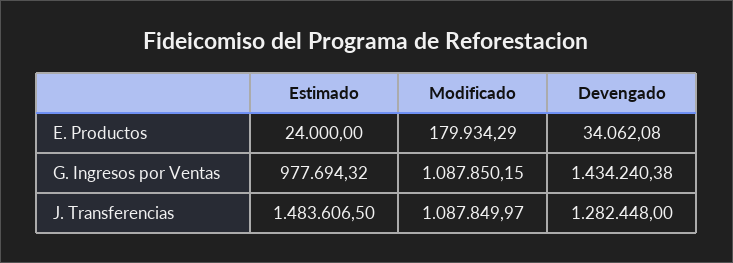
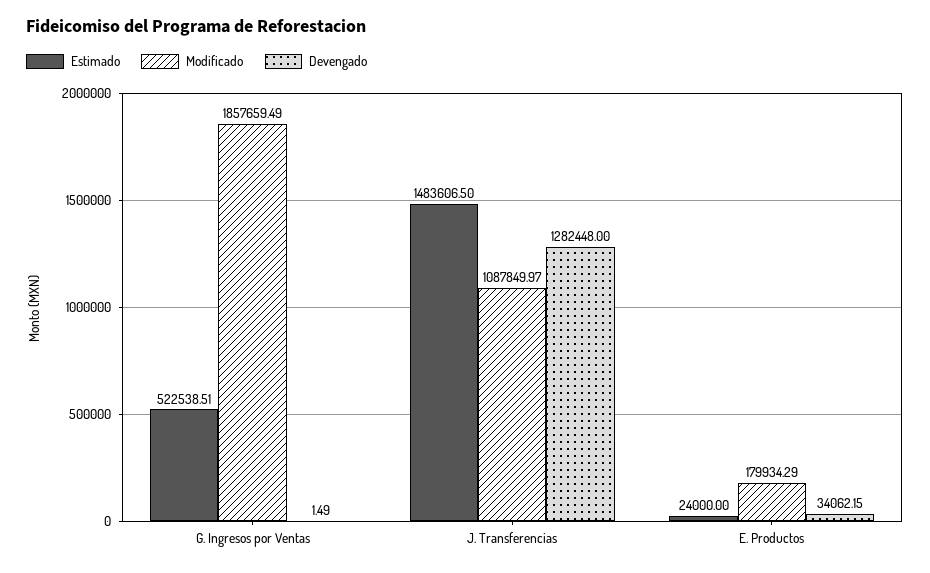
  {
    "Estimado": {
      "E. Productos": 24000,
-     "G. Ingresos por Ventas": 977694.32,
+     "G. Ingresos por Ventas": 522538.51,
      "J. Transferencias": 1483606.5
    },
    "Modificado": {
      "E. Productos": 179934.29,
-     "G. Ingresos por Ventas": 1087850.15,
+     "G. Ingresos por Ventas": 1857659.49,
      "J. Transferencias": 1087849.97
    },
    "Devengado": {
-     "E. Productos": 34062.08,
+     "E. Productos": 34062.15,
-     "G. Ingresos por Ventas": 1434240.38,
+     "G. Ingresos por Ventas": 1.49,
      "J. Transferencias": 1282448
    }
  }

